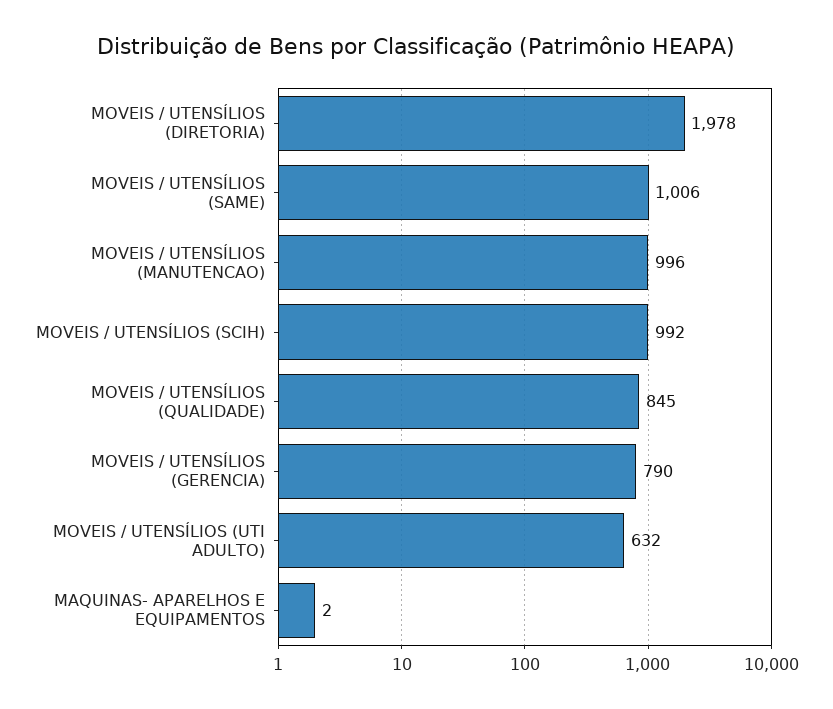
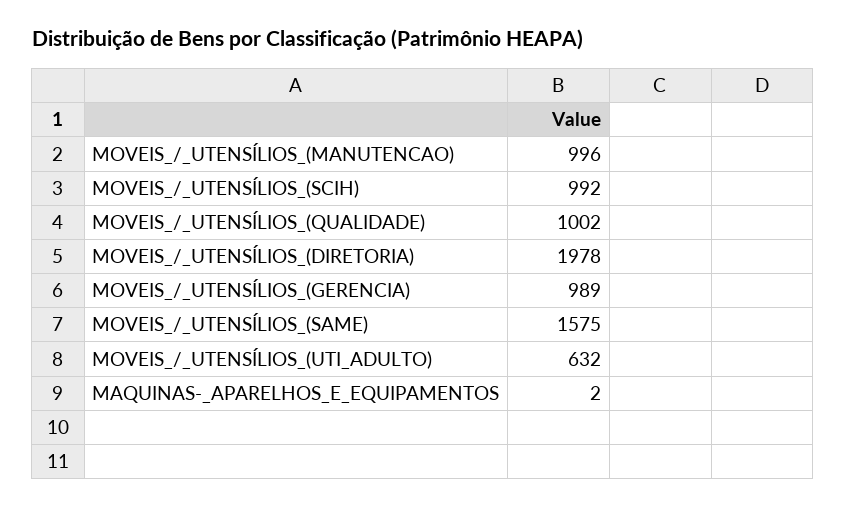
  {
    "MOVEIS / UTENSÍLIOS (DIRETORIA)": 1978,
-   "MOVEIS / UTENSÍLIOS (SAME)": 1006,
+   "MOVEIS / UTENSÍLIOS (SAME)": 1575,
    "MOVEIS / UTENSÍLIOS (MANUTENCAO)": 996,
    "MOVEIS / UTENSÍLIOS (SCIH)": 992,
-   "MOVEIS / UTENSÍLIOS (QUALIDADE)": 845,
+   "MOVEIS / UTENSÍLIOS (QUALIDADE)": 1002,
-   "MOVEIS / UTENSÍLIOS (GERENCIA)": 790,
+   "MOVEIS / UTENSÍLIOS (GERENCIA)": 989,
    "MOVEIS / UTENSÍLIOS (UTI ADULTO)": 632,
    "MAQUINAS- APARELHOS E EQUIPAMENTOS": 2
  }

